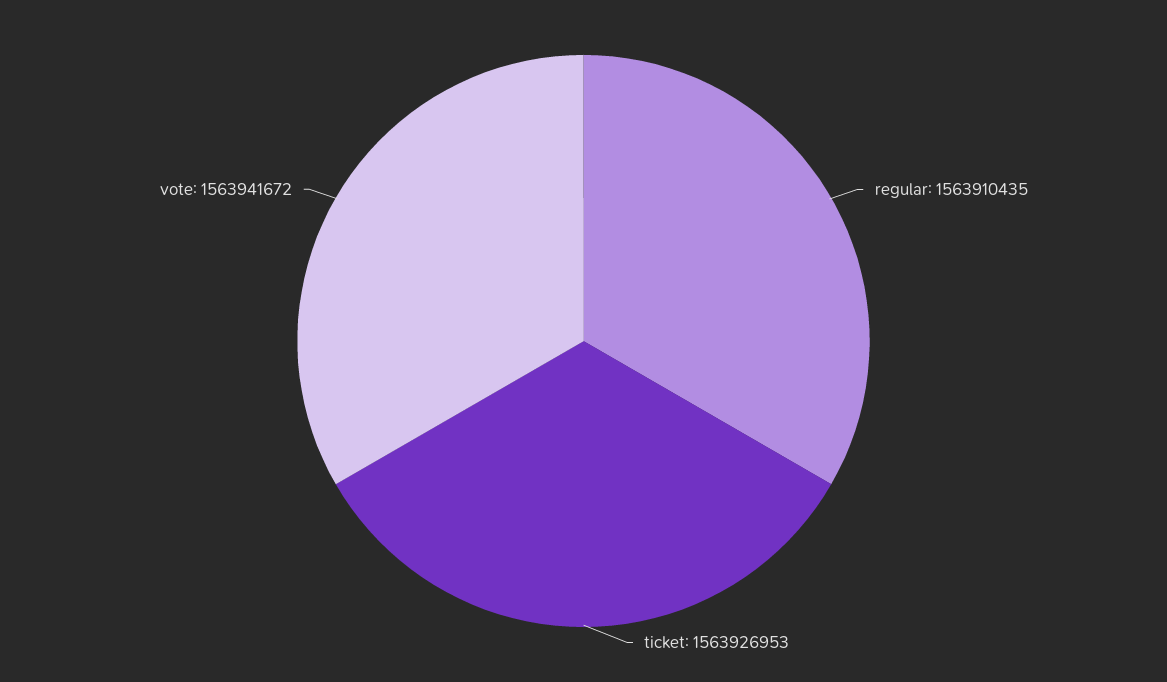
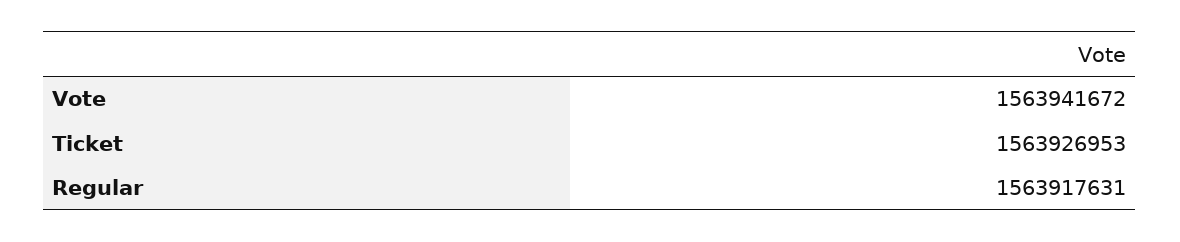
  {
-   "regular": 1563910435,
+   "regular": 1563917631,
    "ticket": 1563926953,
    "vote": 1563941672
  }

